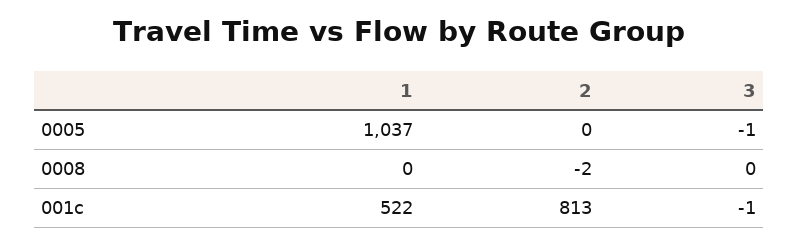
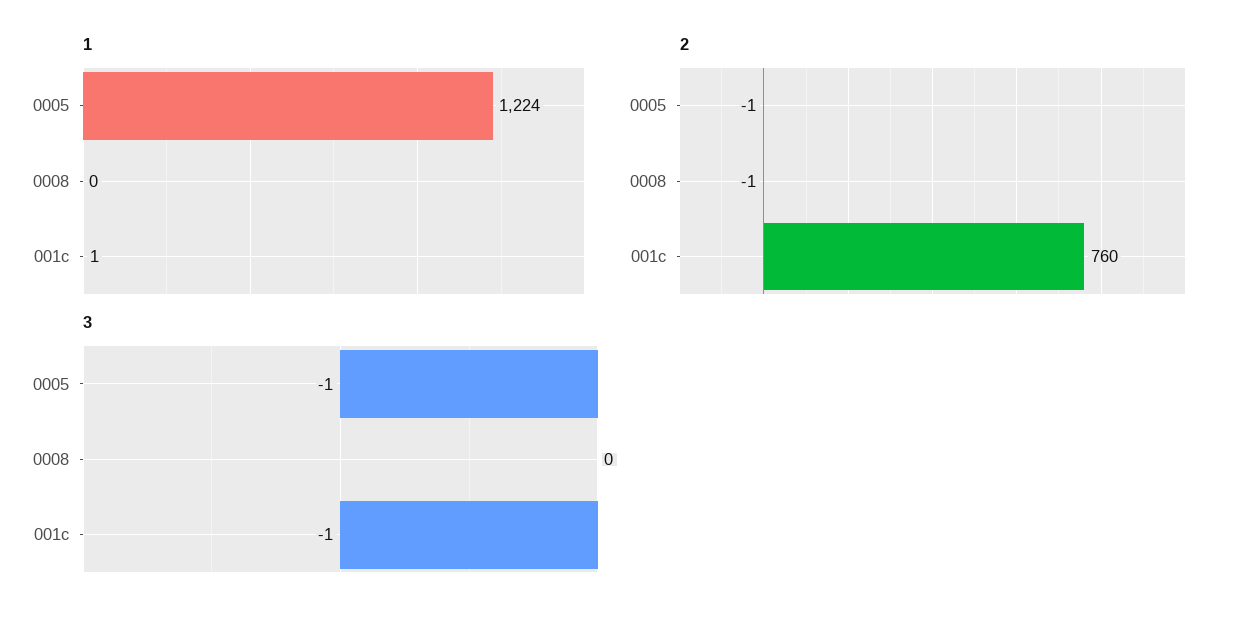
  {
    "1": {
-     "0005": 1037,
+     "0005": 1224,
      "0008": 0,
-     "001c": 522
+     "001c": 1
    },
    "2": {
-     "0005": 0,
+     "0005": -1,
-     "0008": -2,
+     "0008": -1,
-     "001c": 813
+     "001c": 760
    },
    "3": {
      "0005": -1,
      "0008": 0,
      "001c": -1
    }
  }

